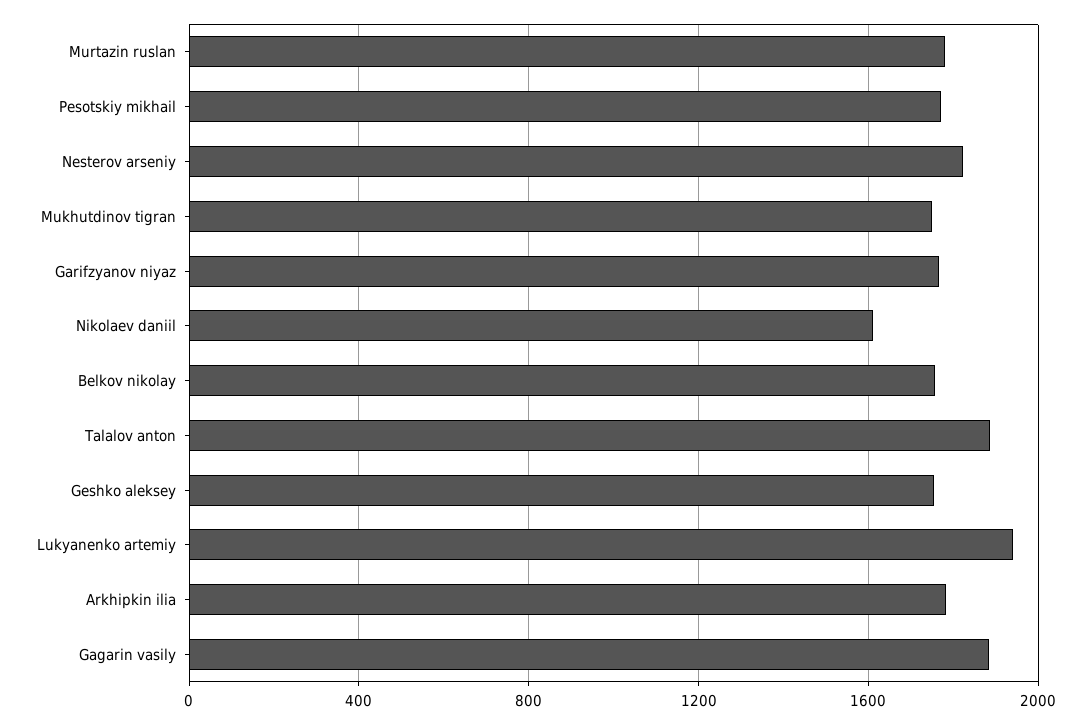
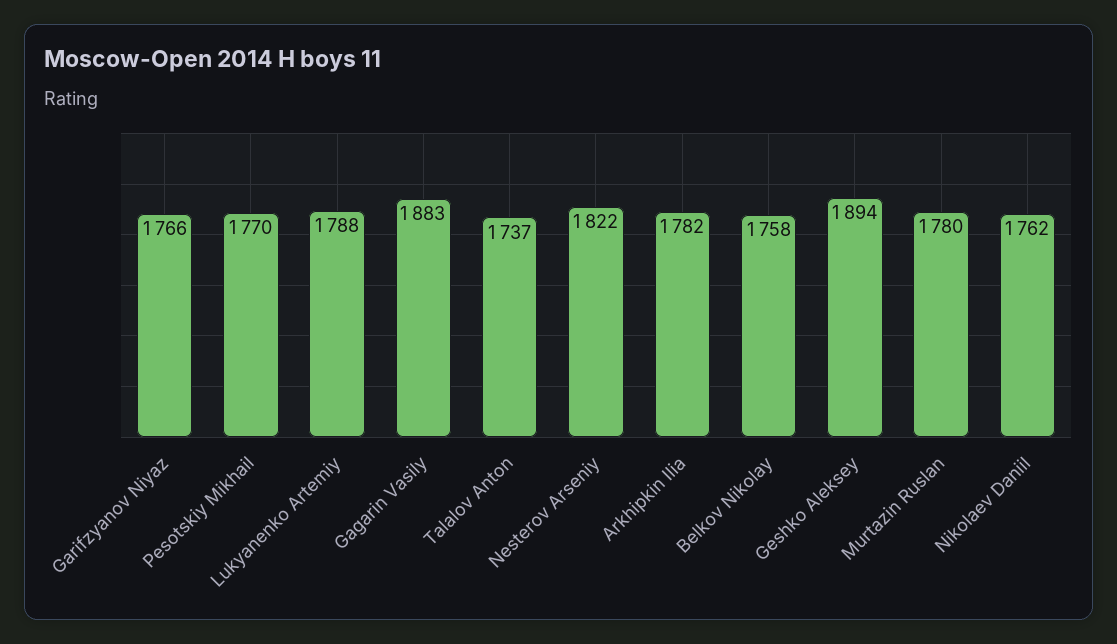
  {
    "Murtazin ruslan": 1780,
    "Pesotskiy mikhail": 1770,
    "Nesterov arseniy": 1822,
-   "Mukhutdinov tigran": 1750,
    "Garifzyanov niyaz": 1766,
-   "Nikolaev daniil": 1600,
+   "Nikolaev daniil": 1762,
    "Belkov nikolay": 1758,
-   "Talalov anton": 1900,
+   "Talalov anton": 1737,
-   "Geshko aleksey": 1750,
+   "Geshko aleksey": 1894,
-   "Lukyanenko artemiy": 1950,
+   "Lukyanenko artemiy": 1788,
    "Arkhipkin ilia": 1782,
    "Gagarin vasily": 1883
  }

